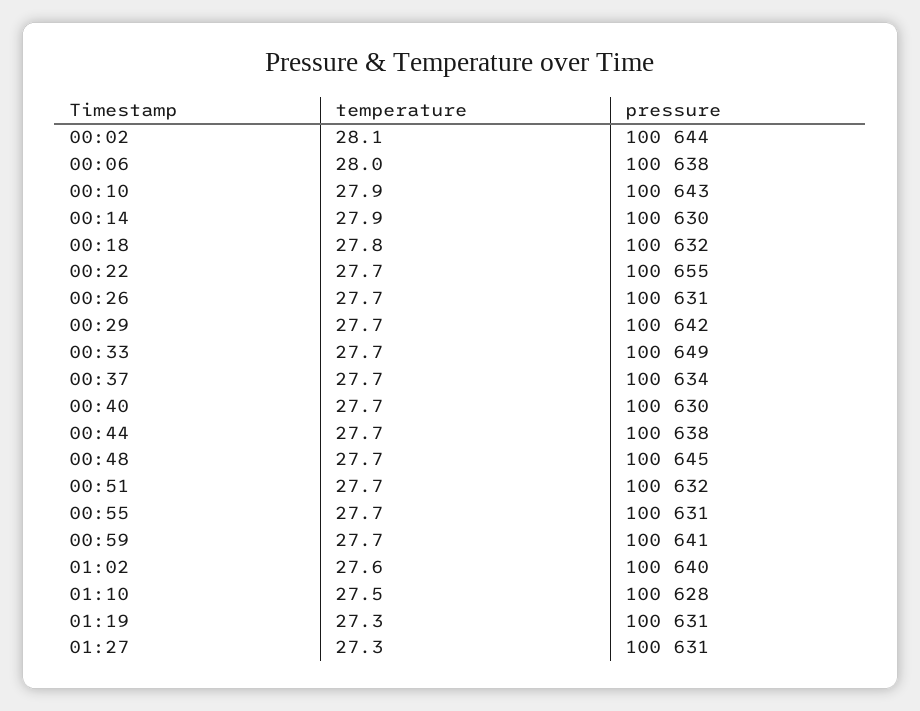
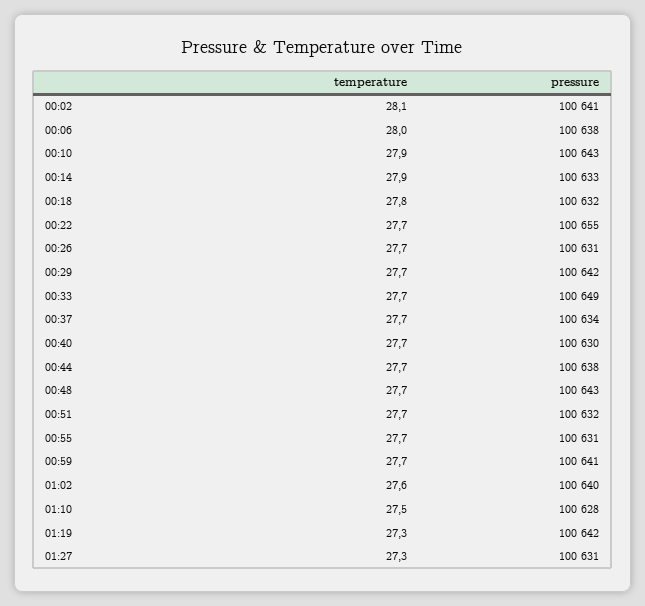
  {
    "temperature": {
      "00:02": 28.1,
      "00:06": 28,
      "00:10": 27.9,
      "00:14": 27.9,
      "00:18": 27.8,
      "00:22": 27.7,
      "00:26": 27.7,
      "00:29": 27.7,
      "00:33": 27.7,
      "00:37": 27.7,
      "00:40": 27.7,
      "00:44": 27.7,
      "00:48": 27.7,
      "00:51": 27.7,
      "00:55": 27.7,
      "00:59": 27.7,
      "01:02": 27.6,
      "01:10": 27.5,
      "01:19": 27.3,
      "01:27": 27.3
    },
    "pressure": {
-     "00:02": 100644,
+     "00:02": 100641,
      "00:06": 100638,
      "00:10": 100643,
-     "00:14": 100630,
+     "00:14": 100633,
      "00:18": 100632,
      "00:22": 100655,
      "00:26": 100631,
      "00:29": 100642,
      "00:33": 100649,
      "00:37": 100634,
      "00:40": 100630,
      "00:44": 100638,
-     "00:48": 100645,
+     "00:48": 100643,
      "00:51": 100632,
      "00:55": 100631,
      "00:59": 100641,
      "01:02": 100640,
      "01:10": 100628,
-     "01:19": 100631,
+     "01:19": 100642,
      "01:27": 100631
    }
  }

